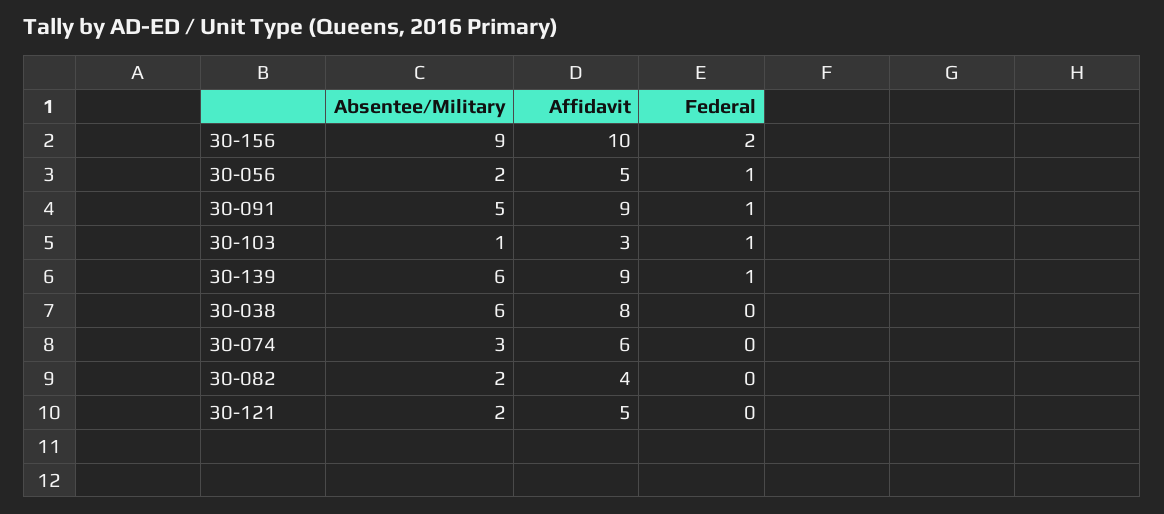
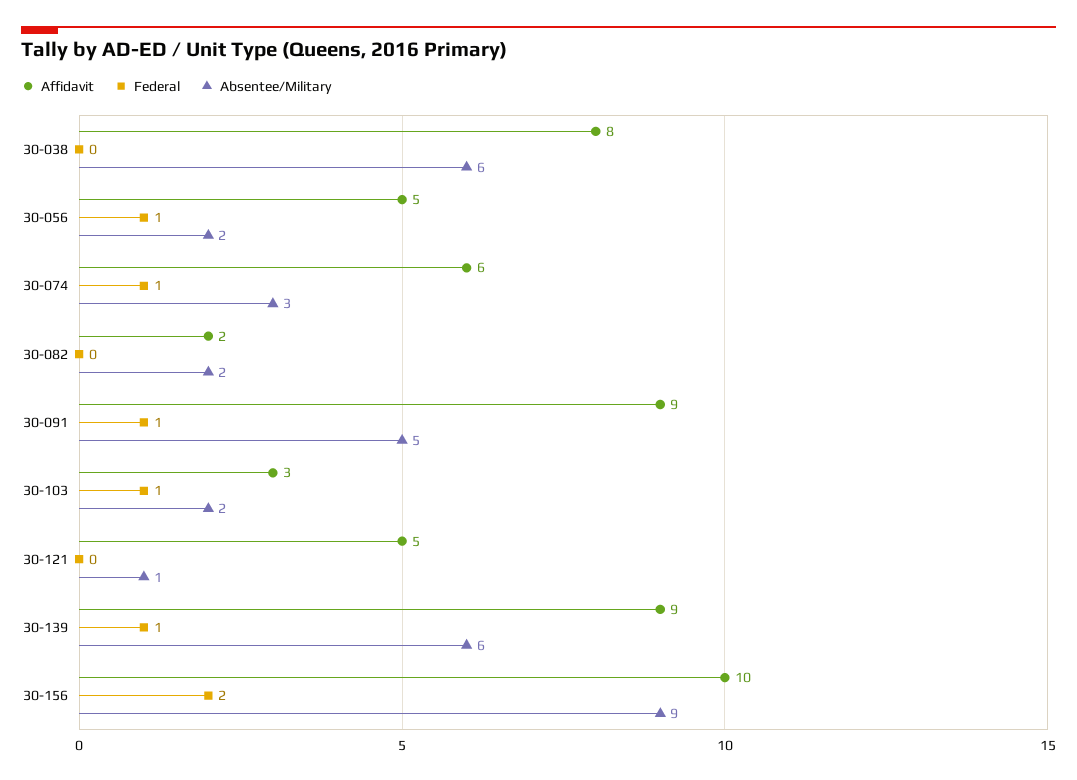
  {
    "Absentee/Military": {
      "30-156": 9,
      "30-056": 2,
      "30-091": 5,
-     "30-103": 1,
+     "30-103": 2,
      "30-139": 6,
      "30-038": 6,
      "30-074": 3,
      "30-082": 2,
-     "30-121": 2
+     "30-121": 1
    },
    "Affidavit": {
      "30-156": 10,
      "30-056": 5,
      "30-091": 9,
      "30-103": 3,
      "30-139": 9,
      "30-038": 8,
      "30-074": 6,
-     "30-082": 4,
+     "30-082": 2,
      "30-121": 5
    },
    "Federal": {
      "30-156": 2,
      "30-056": 1,
      "30-091": 1,
      "30-103": 1,
      "30-139": 1,
      "30-038": 0,
-     "30-074": 0,
+     "30-074": 1,
      "30-082": 0,
      "30-121": 0
    }
  }

